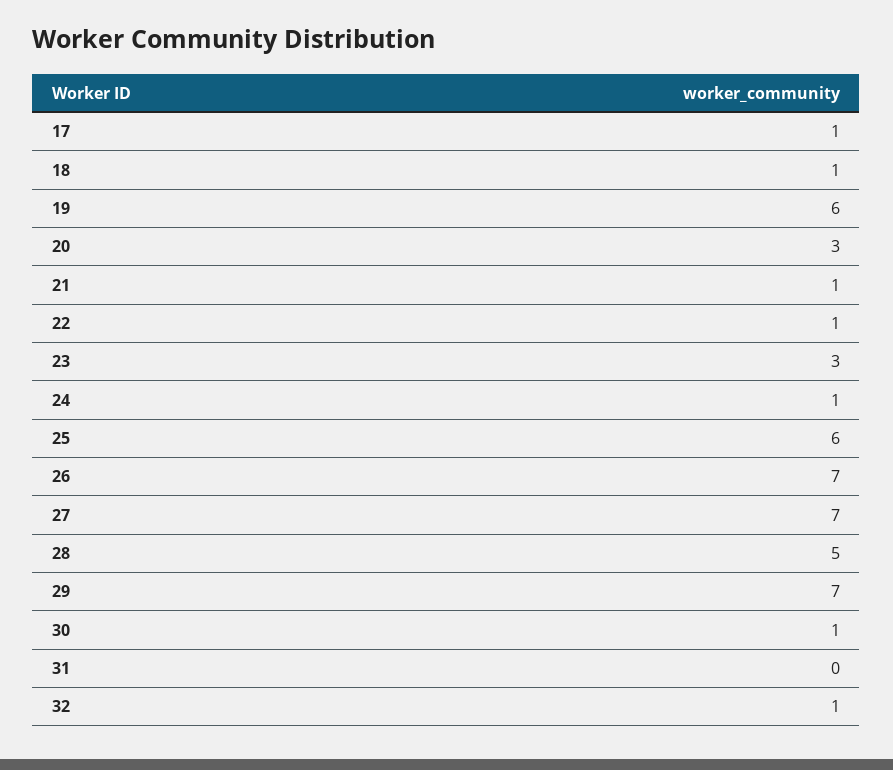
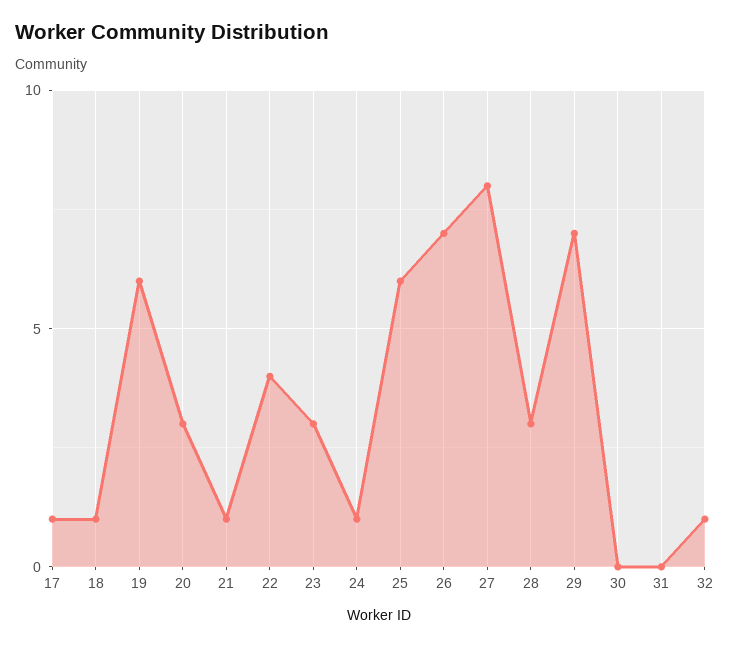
  {
    "17": 1,
    "18": 1,
    "19": 6,
    "20": 3,
    "21": 1,
-   "22": 1,
+   "22": 4,
    "23": 3,
    "24": 1,
    "25": 6,
    "26": 7,
-   "27": 7,
+   "27": 8,
-   "28": 5,
+   "28": 3,
    "29": 7,
-   "30": 1,
+   "30": 0,
    "31": 0,
    "32": 1
  }

